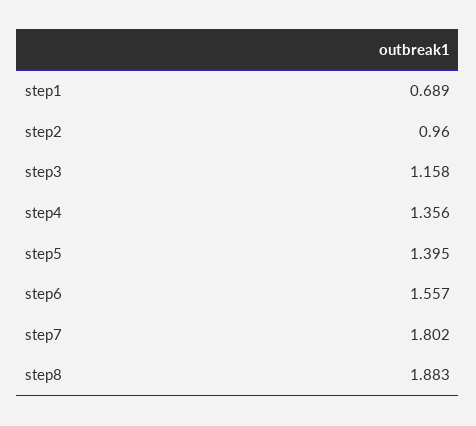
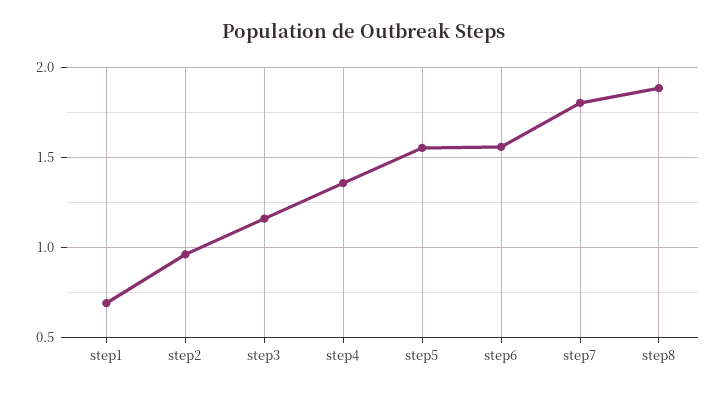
  {
    "step1": 0.689,
    "step2": 0.96,
    "step3": 1.158,
    "step4": 1.356,
-   "step5": 1.395,
+   "step5": 1.55,
    "step6": 1.557,
    "step7": 1.802,
    "step8": 1.883
  }

